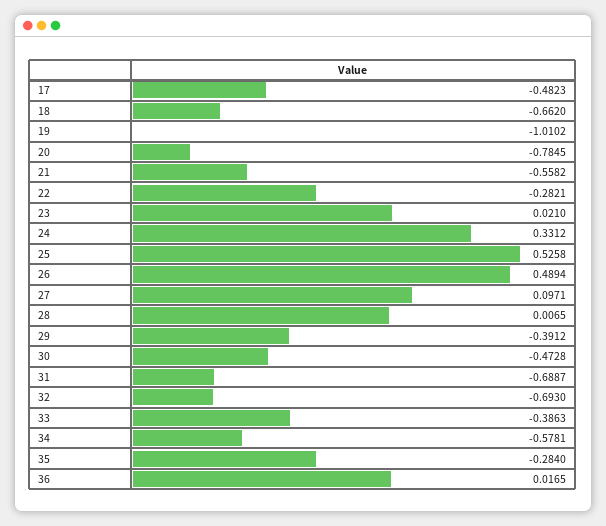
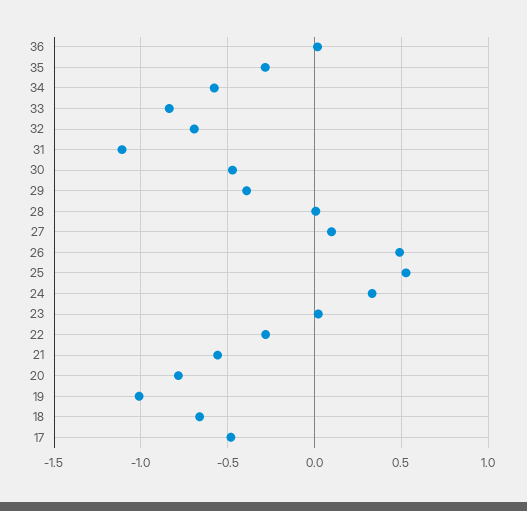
  {
    "17": -0.4823,
    "18": -0.662,
    "19": -1.0102,
    "20": -0.7845,
    "21": -0.5582,
    "22": -0.2821,
    "23": 0.021,
    "24": 0.3312,
    "25": 0.5258,
    "26": 0.4894,
    "27": 0.0971,
    "28": 0.0065,
    "29": -0.3912,
    "30": -0.4728,
-   "31": -0.6887,
+   "31": -1.1,
    "32": -0.693,
-   "33": -0.3863,
+   "33": -0.85,
    "34": -0.5781,
    "35": -0.284,
    "36": 0.0165
  }

